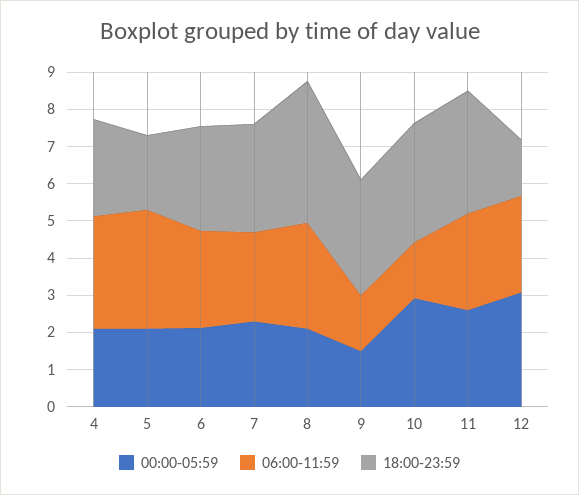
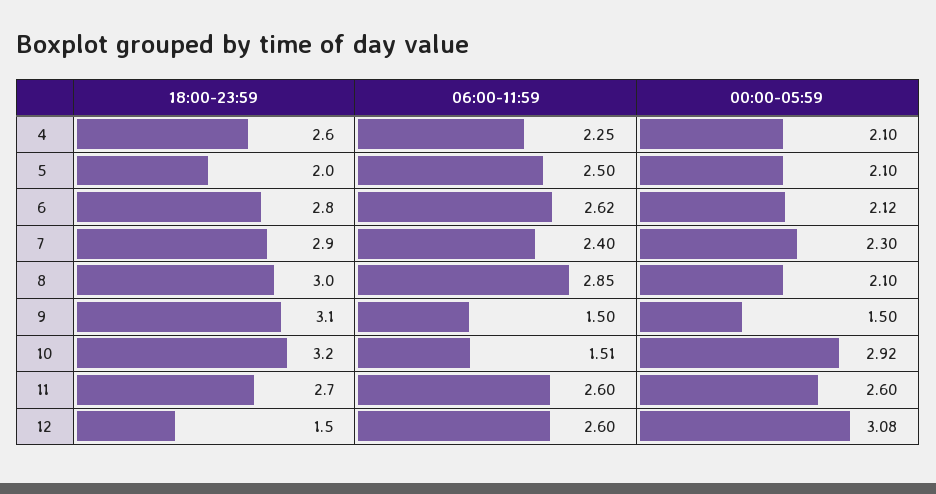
  {
    "00:00-05:59": {
      "4": 2.1,
      "5": 2.1,
      "6": 2.12,
      "7": 2.3,
      "8": 2.1,
      "9": 1.5,
      "10": 2.92,
      "11": 2.6,
      "12": 3.08
    },
    "06:00-11:59": {
-     "4": 3,
+     "4": 2.25,
-     "5": 3.25,
+     "5": 2.5,
      "6": 2.62,
      "7": 2.4,
      "8": 2.85,
      "9": 1.5,
      "10": 1.51,
      "11": 2.6,
      "12": 2.6
    },
    "18:00-23:59": {
      "4": 2.6,
      "5": 2,
      "6": 2.8,
      "7": 2.9,
-     "8": 3.75,
+     "8": 3,
      "9": 3.1,
      "10": 3.2,
-     "11": 3.25,
+     "11": 2.7,
      "12": 1.5
    }
  }

